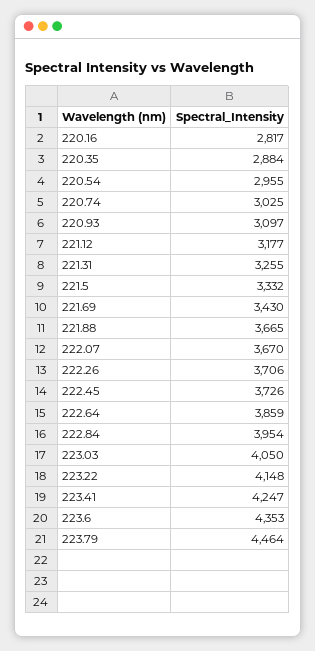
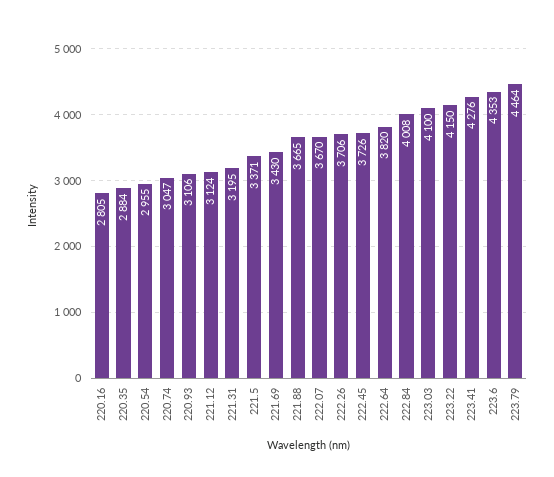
  {
-   "220.16": 2817,
+   "220.16": 2805,
    "220.35": 2884,
    "220.54": 2955,
-   "220.74": 3025,
+   "220.74": 3047,
-   "220.93": 3097,
+   "220.93": 3106,
-   "221.12": 3177,
+   "221.12": 3124,
-   "221.31": 3255,
+   "221.31": 3195,
-   "221.5": 3332,
+   "221.5": 3371,
    "221.69": 3430,
    "221.88": 3665,
    "222.07": 3670,
    "222.26": 3706,
    "222.45": 3726,
-   "222.64": 3859,
+   "222.64": 3820,
-   "222.84": 3954,
+   "222.84": 4008,
-   "223.03": 4050,
+   "223.03": 4100,
-   "223.22": 4148,
+   "223.22": 4150,
-   "223.41": 4247,
+   "223.41": 4276,
    "223.6": 4353,
    "223.79": 4464
  }

